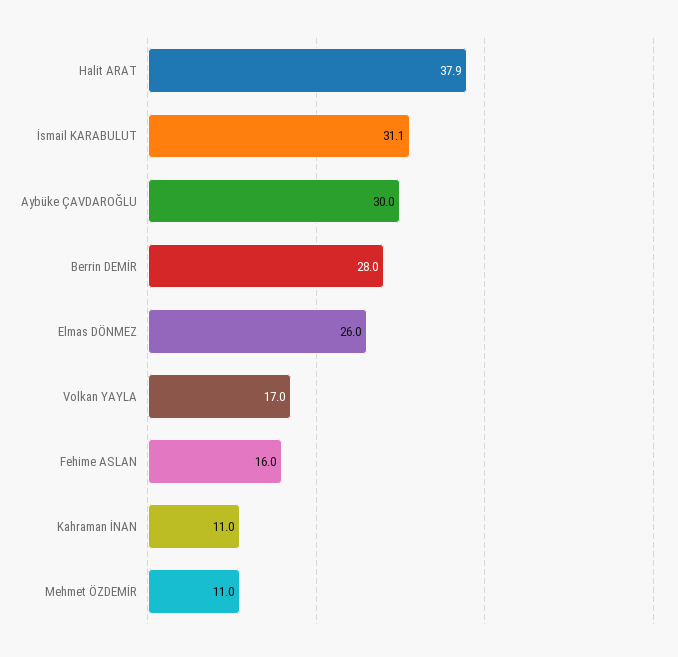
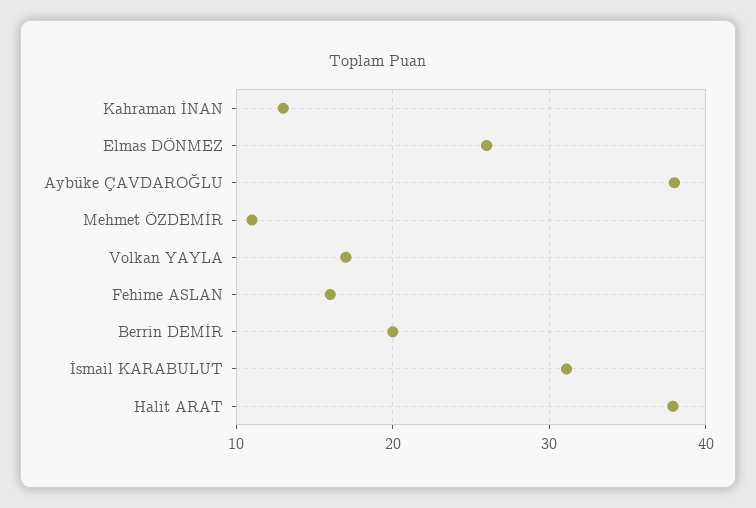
  {
    "Halit ARAT": 37.9,
    "İsmail KARABULUT": 31.1,
-   "Aybüke ÇAVDAROĞLU": 30,
+   "Aybüke ÇAVDAROĞLU": 38,
-   "Berrin DEMİR": 28,
+   "Berrin DEMİR": 20,
    "Elmas DÖNMEZ": 26,
    "Volkan YAYLA": 17,
    "Fehime ASLAN": 16,
-   "Kahraman İNAN": 11,
+   "Kahraman İNAN": 13,
    "Mehmet ÖZDEMİR": 11
  }

